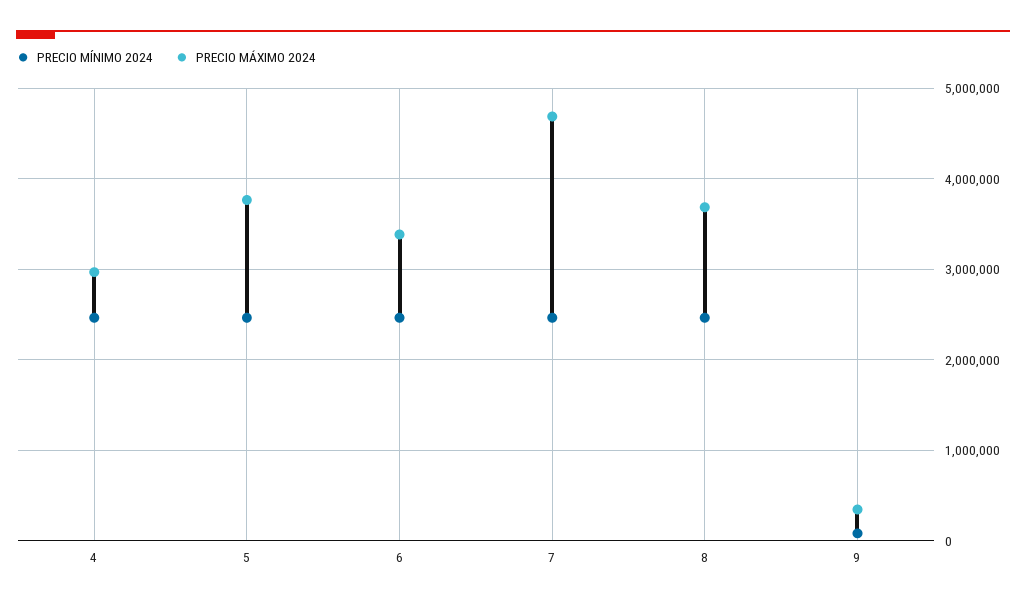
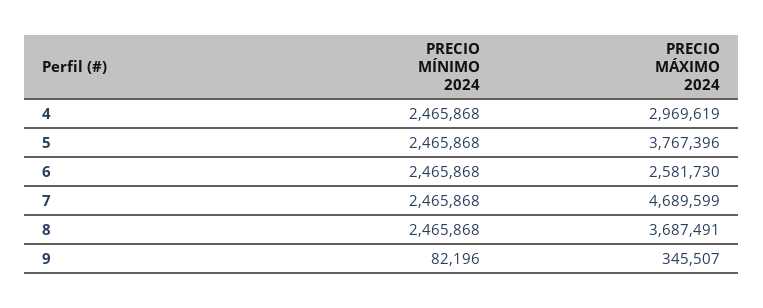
  {
    "PRECIO MÍNIMO 2024": {
      "4": 2465868,
      "5": 2465868,
      "6": 2465868,
      "7": 2465868,
      "8": 2465868,
      "9": 82196
    },
    "PRECIO MÁXIMO 2024": {
      "4": 2969619,
      "5": 3767396,
-     "6": 3400000,
+     "6": 2581730,
      "7": 4689599,
      "8": 3687491,
      "9": 345507
    }
  }

